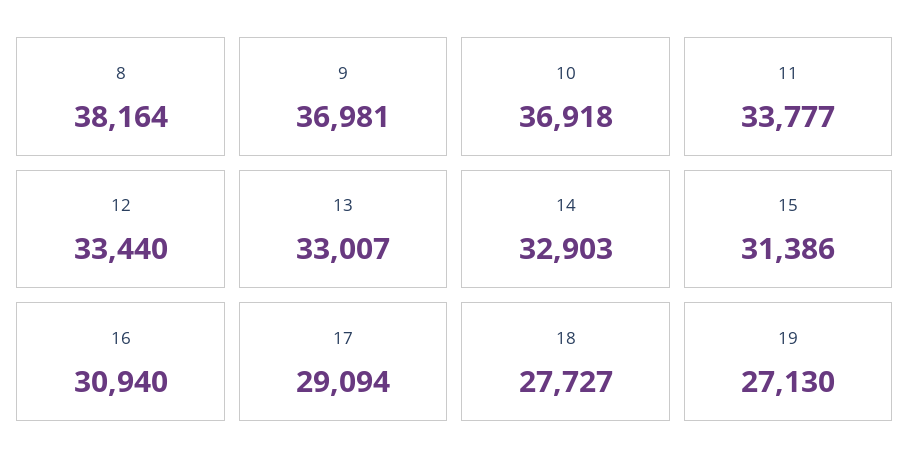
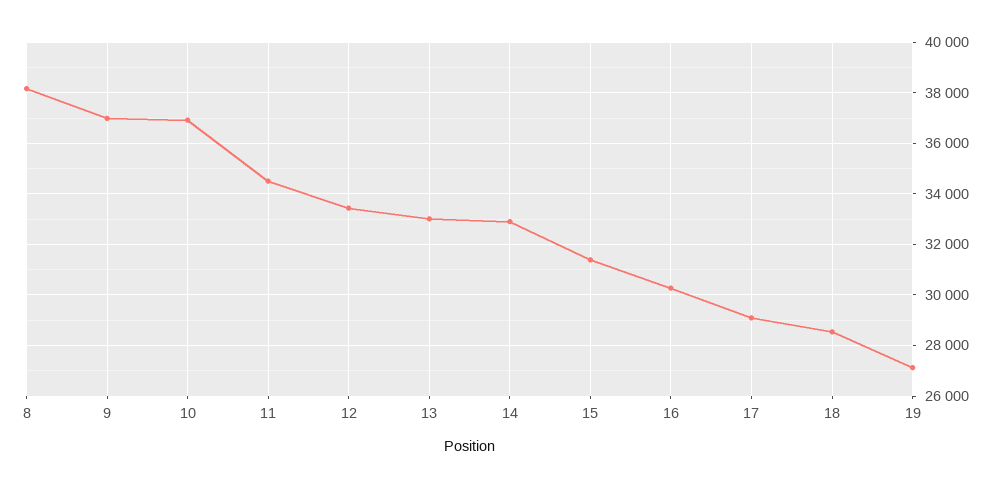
  {
    "8": 38164,
    "9": 36981,
    "10": 36918,
-   "11": 33777,
+   "11": 34500,
    "12": 33440,
    "13": 33007,
    "14": 32903,
    "15": 31386,
-   "16": 30940,
+   "16": 30250,
    "17": 29094,
-   "18": 27727,
+   "18": 28500,
    "19": 27130
  }

